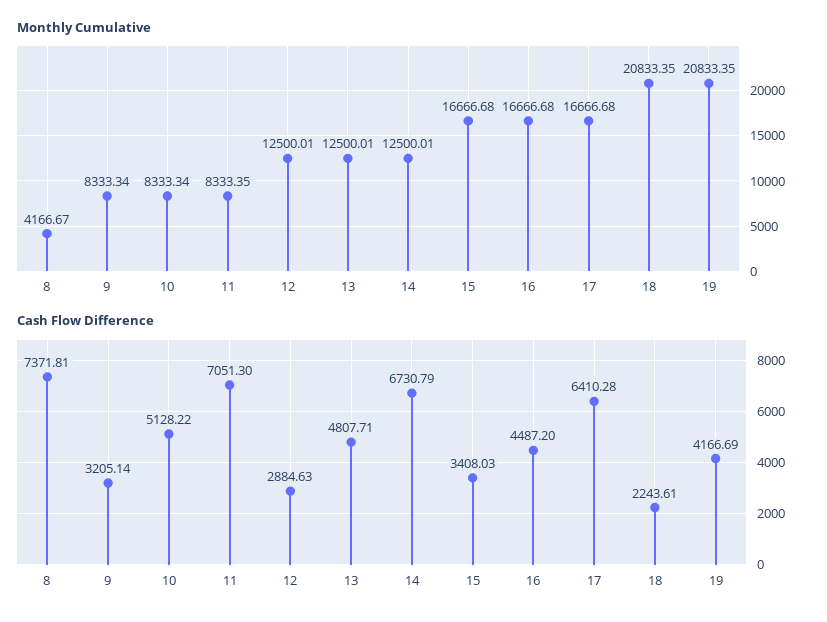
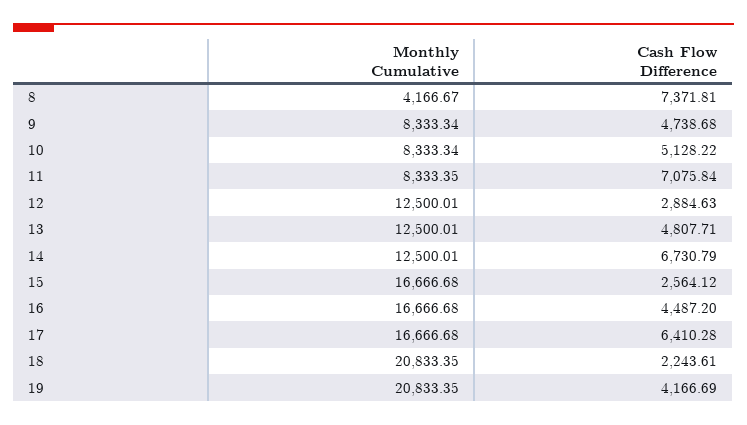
  {
    "Monthly Cumulative": {
      "8": 4166.67,
      "9": 8333.34,
      "10": 8333.34,
      "11": 8333.35,
      "12": 12500.01,
      "13": 12500.01,
      "14": 12500.01,
      "15": 16666.68,
      "16": 16666.68,
      "17": 16666.68,
      "18": 20833.35,
      "19": 20833.35
    },
    "Cash Flow Difference": {
      "8": 7371.81,
-     "9": 3205.14,
+     "9": 4738.68,
      "10": 5128.22,
-     "11": 7051.3,
+     "11": 7075.84,
      "12": 2884.63,
      "13": 4807.71,
      "14": 6730.79,
-     "15": 3408.03,
+     "15": 2564.12,
      "16": 4487.2,
      "17": 6410.28,
      "18": 2243.61,
      "19": 4166.69
    }
  }

